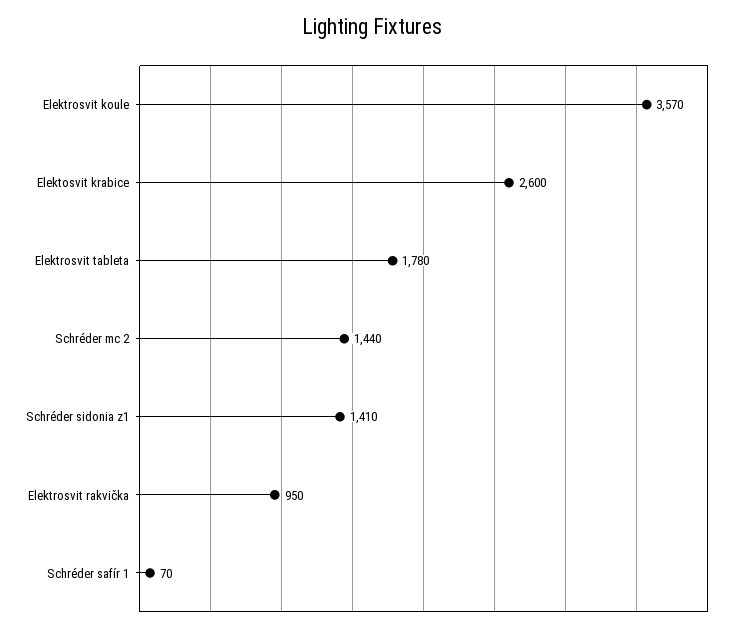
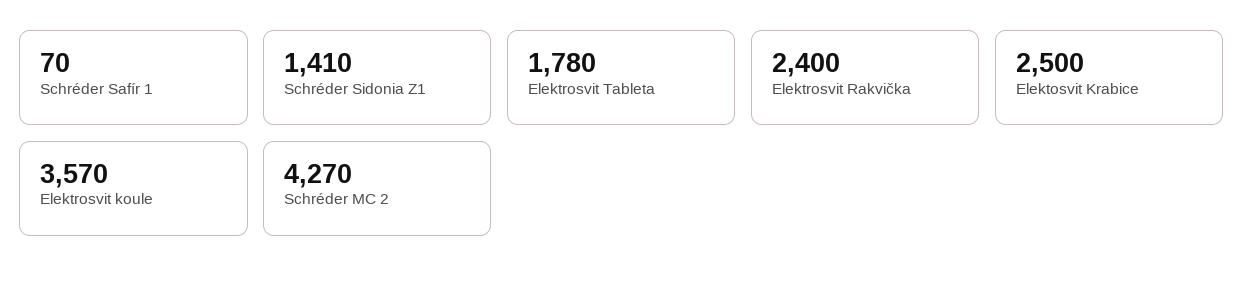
  {
    "Elektrosvit koule": 3570,
-   "Elektosvit krabice": 2600,
+   "Elektosvit krabice": 2500,
    "Elektrosvit tableta": 1780,
-   "Schréder mc 2": 1440,
+   "Schréder mc 2": 4270,
    "Schréder sidonia z1": 1410,
-   "Elektrosvit rakvička": 950,
+   "Elektrosvit rakvička": 2400,
    "Schréder safír 1": 70
  }

